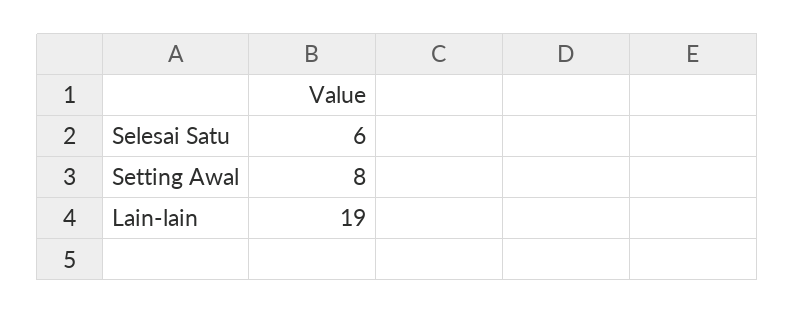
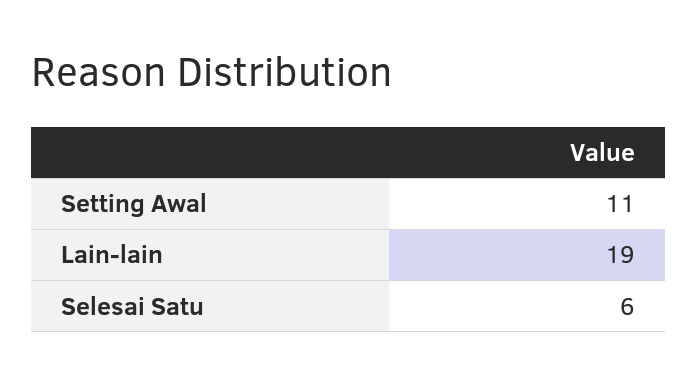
  {
    "Selesai Satu": 6,
-   "Setting Awal": 8,
+   "Setting Awal": 11,
    "Lain-lain": 19
  }

